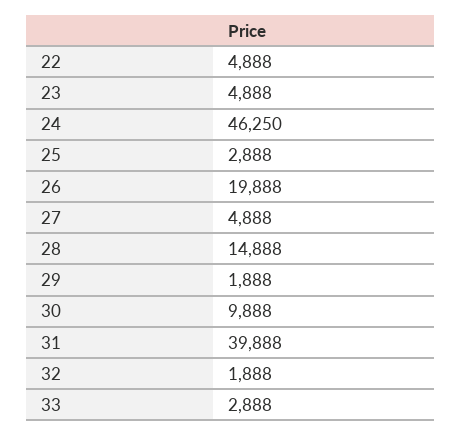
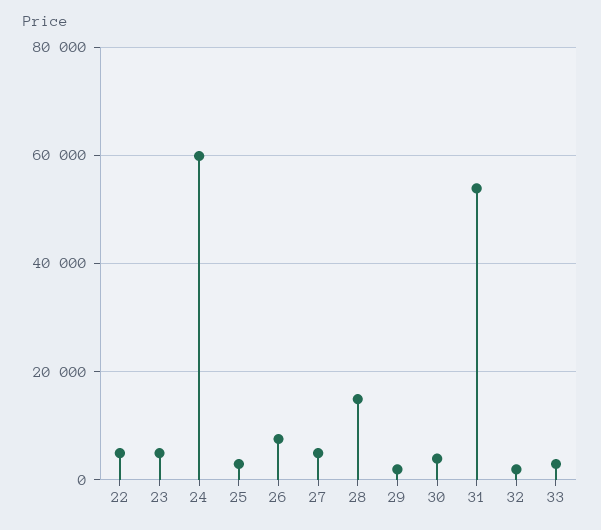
  {
    "22": 4888,
    "23": 4888,
-   "24": 46250,
+   "24": 60000,
    "25": 2888,
-   "26": 19888,
+   "26": 8000,
    "27": 4888,
    "28": 14888,
    "29": 1888,
-   "30": 9888,
+   "30": 4000,
-   "31": 39888,
+   "31": 54000,
    "32": 1888,
    "33": 2888
  }

